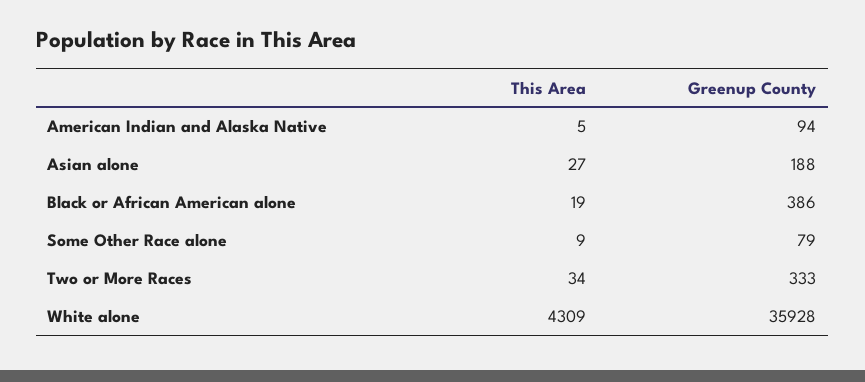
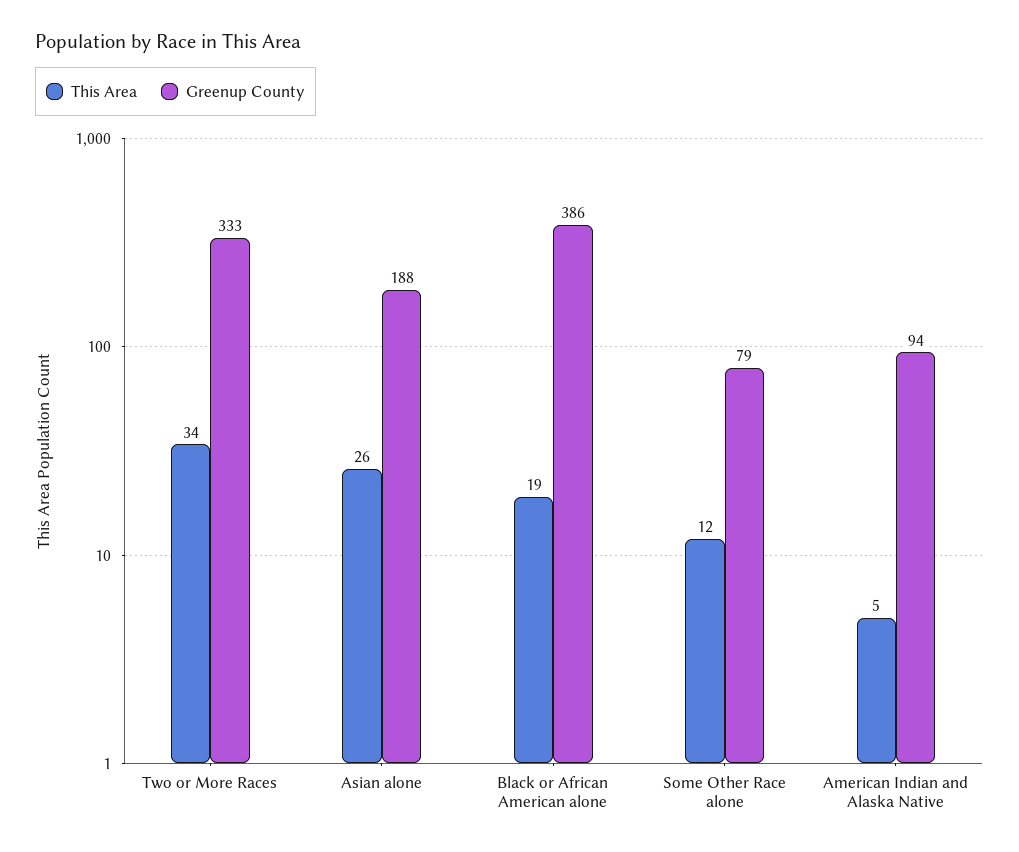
  {
    "This Area": {
      "American Indian and Alaska Native": 5,
-     "Asian alone": 27,
+     "Asian alone": 26,
      "Black or African American alone": 19,
-     "Some Other Race alone": 9,
+     "Some Other Race alone": 12,
-     "Two or More Races": 34,
+     "Two or More Races": 34
-     "White alone": 4309
    },
    "Greenup County": {
      "American Indian and Alaska Native": 94,
      "Asian alone": 188,
      "Black or African American alone": 386,
      "Some Other Race alone": 79,
-     "Two or More Races": 333,
+     "Two or More Races": 333
-     "White alone": 35928
    }
  }

